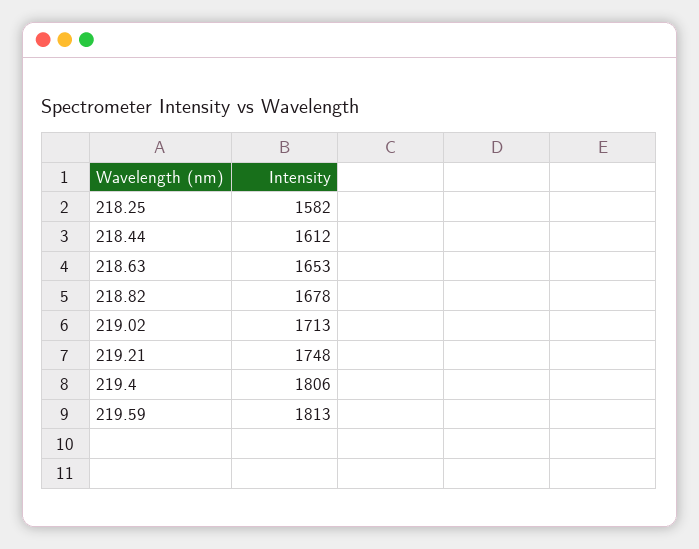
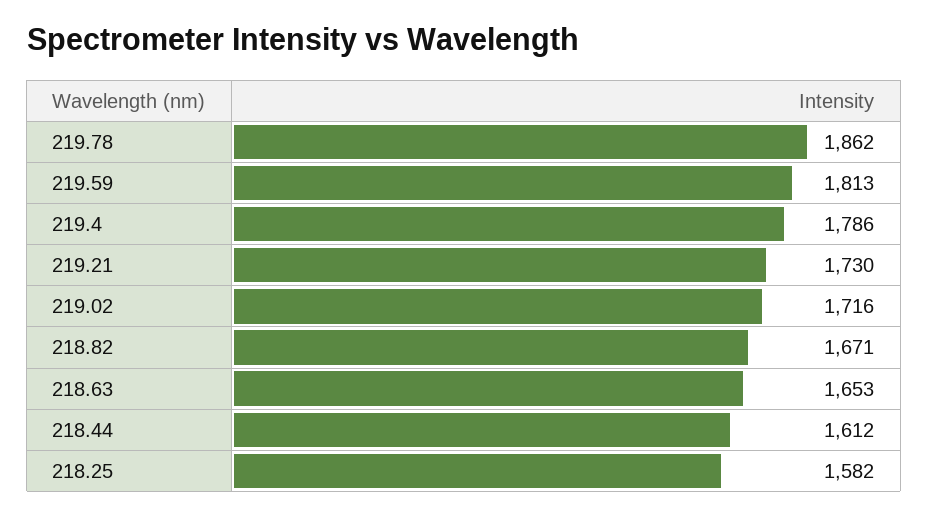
  {
    "218.25": 1582,
    "218.44": 1612,
    "218.63": 1653,
-   "218.82": 1678,
+   "218.82": 1671,
-   "219.02": 1713,
+   "219.02": 1716,
-   "219.21": 1748,
+   "219.21": 1730,
-   "219.4": 1806,
+   "219.4": 1786,
-   "219.59": 1813
+   "219.59": 1813,
+   "219.78": 1862
  }

